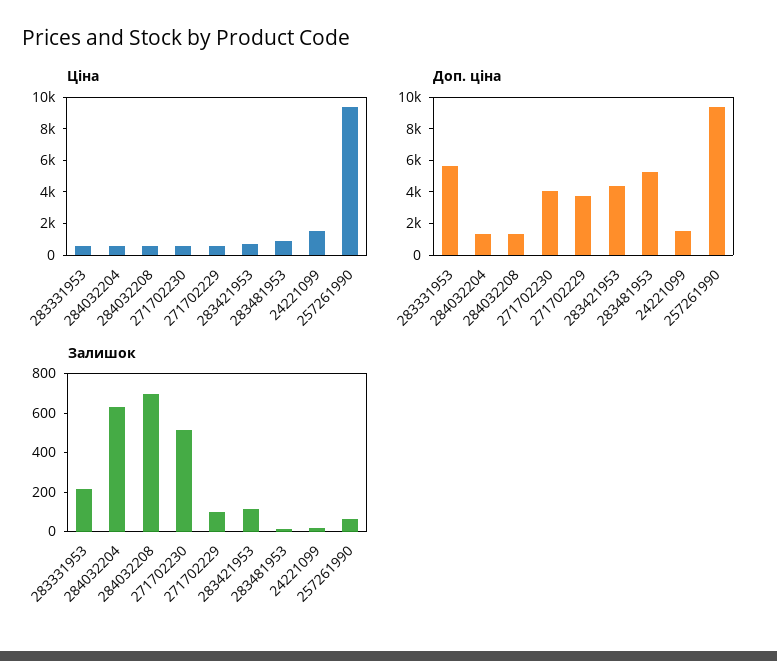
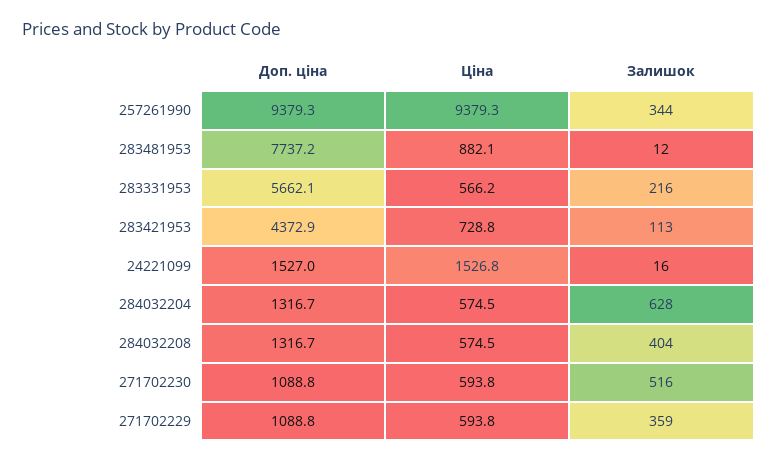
  {
    "Ціна": {
      "283331953": 566.2,
      "284032204": 574.5,
      "284032208": 574.5,
      "271702230": 593.8,
      "271702229": 593.8,
      "283421953": 728.8,
      "283481953": 882.1,
      "24221099": 1526.8,
      "257261990": 9379.3
    },
    "Доп. ціна": {
      "283331953": 5662.1,
      "284032204": 1316.7,
      "284032208": 1316.7,
-     "271702230": 4000,
+     "271702230": 1088.8,
-     "271702229": 4000,
+     "271702229": 1088.8,
      "283421953": 4372.9,
-     "283481953": 5000,
+     "283481953": 7737.2,
      "24221099": 1527,
      "257261990": 9379.3
    },
    "Залишок": {
      "283331953": 216,
      "284032204": 628,
-     "284032208": 700,
+     "284032208": 404,
      "271702230": 516,
-     "271702229": 100,
+     "271702229": 359,
      "283421953": 113,
      "283481953": 12,
      "24221099": 16,
-     "257261990": 50
+     "257261990": 344
    }
  }

